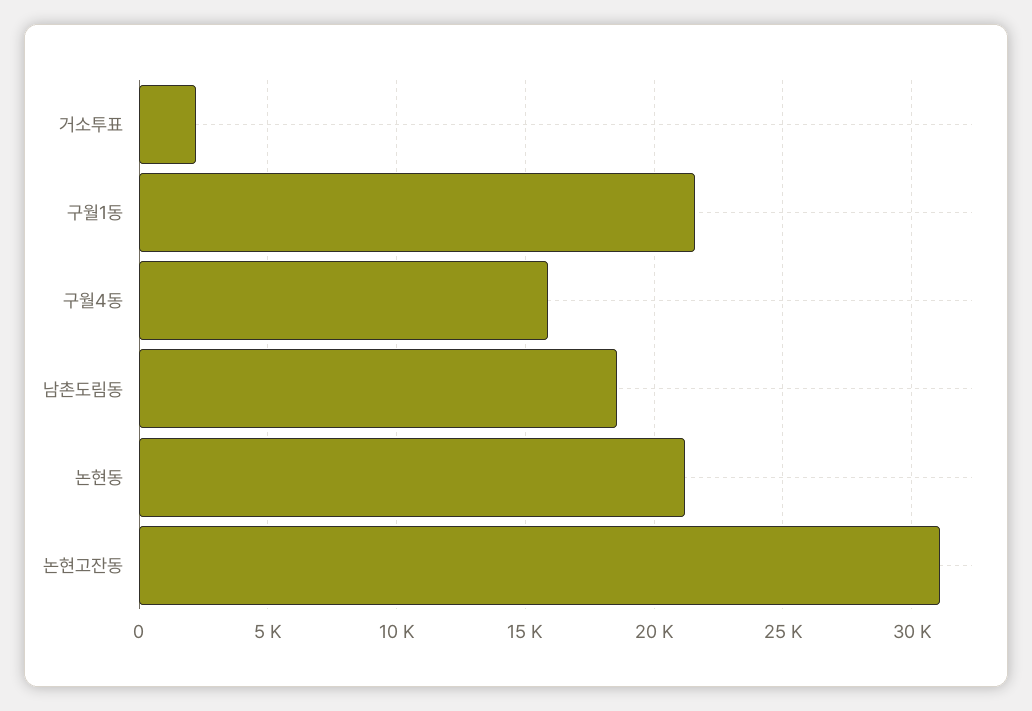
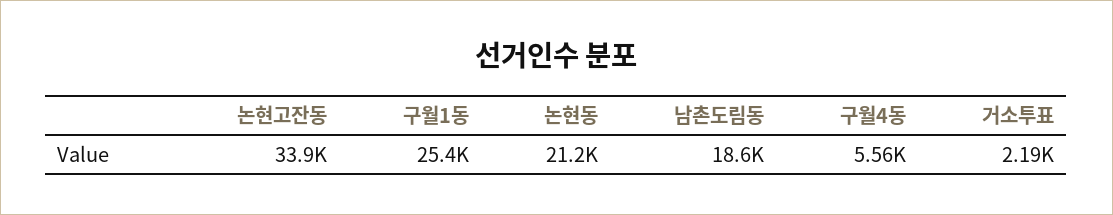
  {
    "거소투표": 2190,
-   "구월1동": 21500,
+   "구월1동": 25400,
-   "구월4동": 16000,
+   "구월4동": 5560,
    "남촌도림동": 18600,
    "논현동": 21200,
-   "논현고잔동": 31000
+   "논현고잔동": 33900
  }

